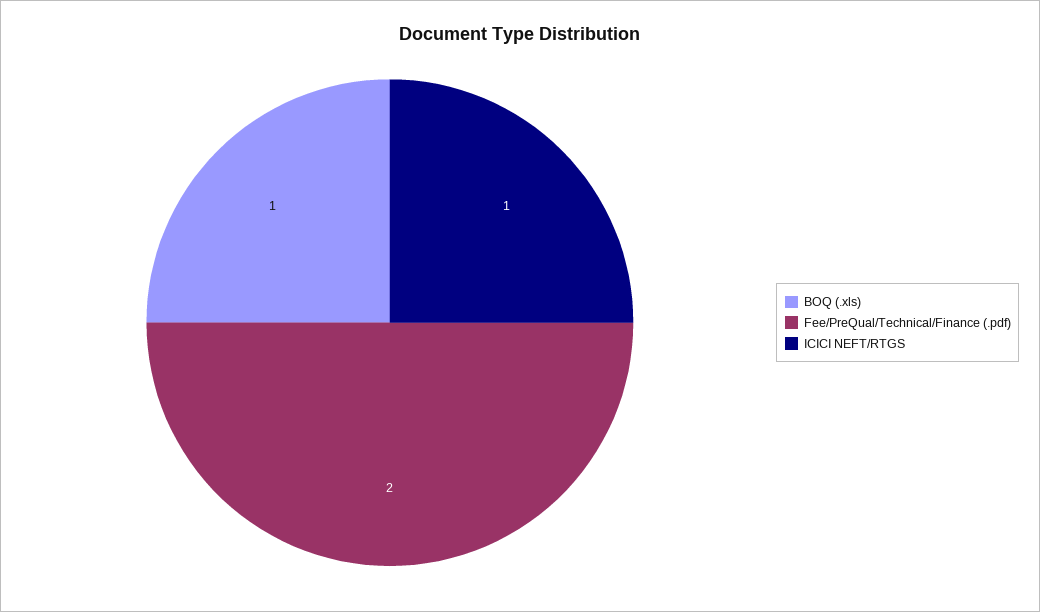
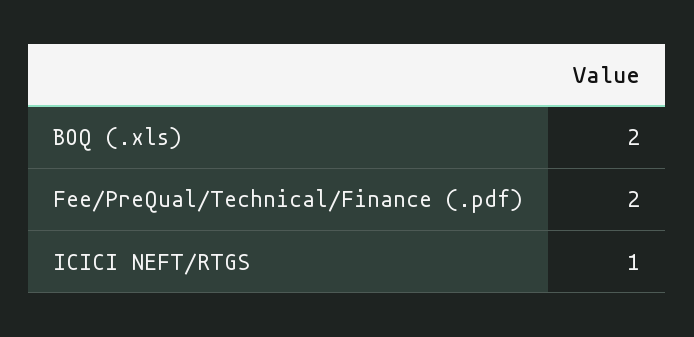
  {
-   "BOQ (.xls)": 1,
+   "BOQ (.xls)": 2,
    "Fee/PreQual/Technical/Finance (.pdf)": 2,
    "ICICI NEFT/RTGS": 1
  }

